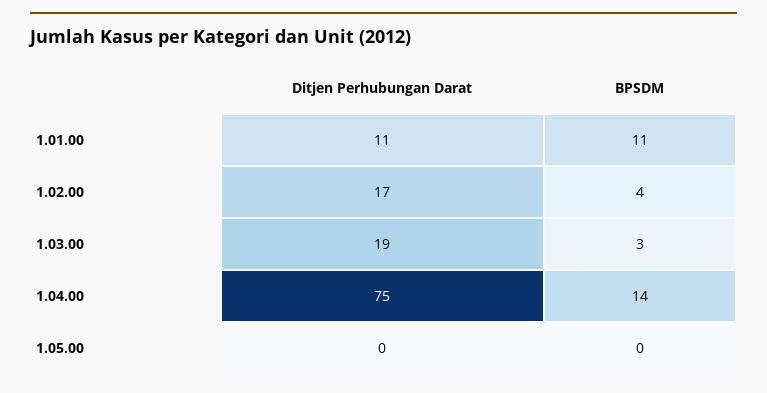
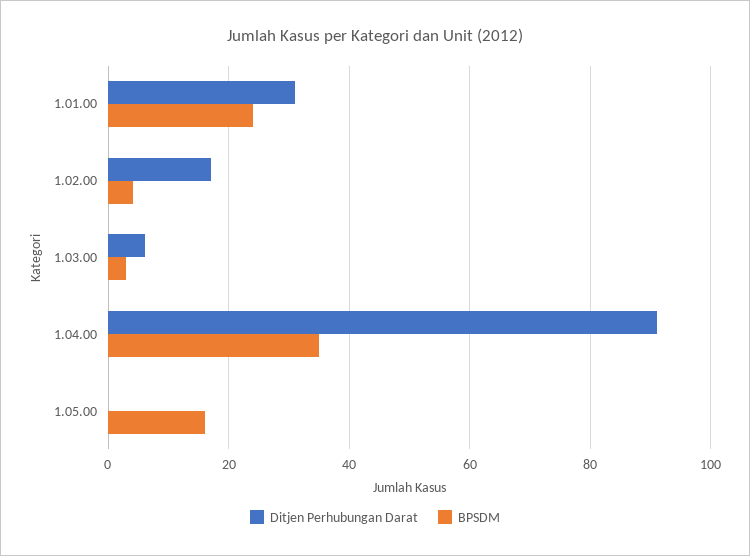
  {
    "Ditjen Perhubungan Darat": {
-     "1.01.00": 11,
+     "1.01.00": 30,
      "1.02.00": 17,
-     "1.03.00": 19,
+     "1.03.00": 5,
-     "1.04.00": 75,
+     "1.04.00": 90,
      "1.05.00": 0
    },
    "BPSDM": {
-     "1.01.00": 11,
+     "1.01.00": 25,
      "1.02.00": 4,
      "1.03.00": 3,
-     "1.04.00": 14,
+     "1.04.00": 35,
-     "1.05.00": 0
+     "1.05.00": 15
    }
  }

